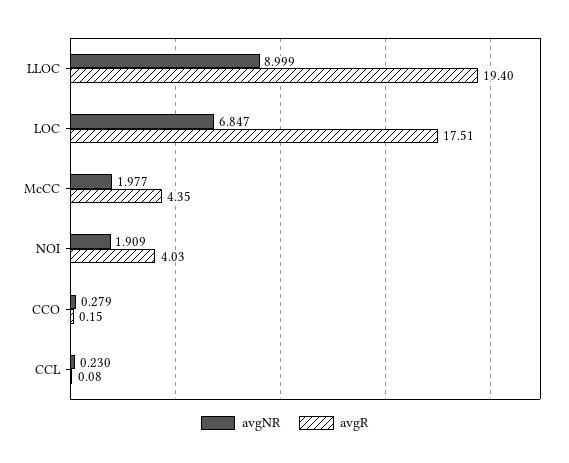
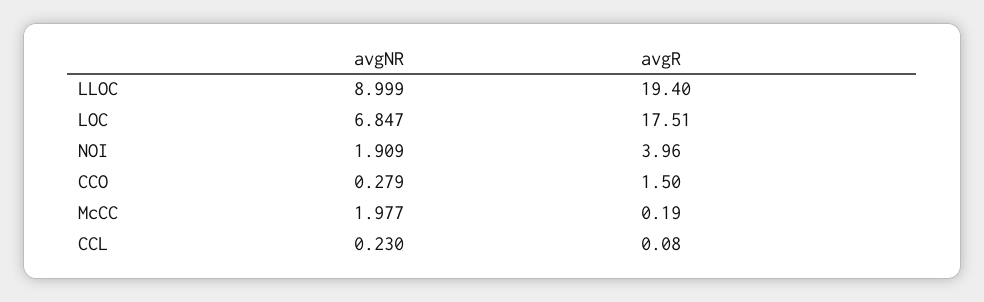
  {
    "avgNR": {
      "LLOC": 8.999,
      "LOC": 6.847,
      "McCC": 1.977,
      "NOI": 1.909,
      "CCO": 0.279,
      "CCL": 0.23
    },
    "avgR": {
      "LLOC": 19.4,
      "LOC": 17.51,
-     "McCC": 4.35,
+     "McCC": 0.19,
-     "NOI": 4.03,
+     "NOI": 3.96,
-     "CCO": 0.15,
+     "CCO": 1.5,
      "CCL": 0.08
    }
  }

